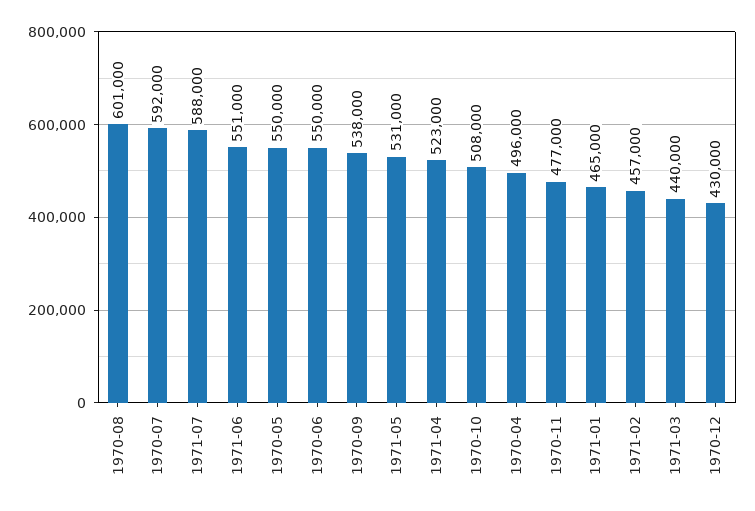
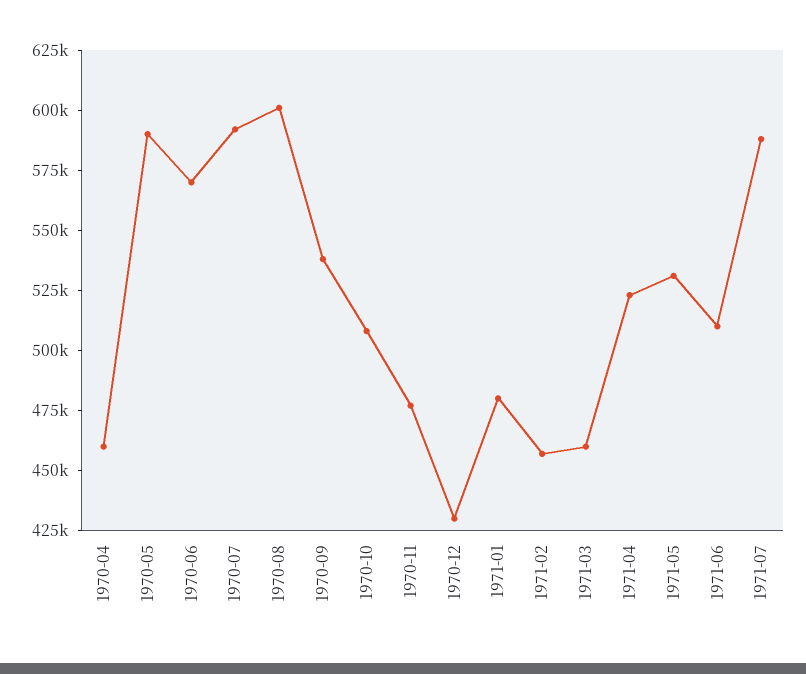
  {
    "1970-08": 601000,
    "1970-07": 592000,
    "1971-07": 588000,
-   "1971-06": 551000,
+   "1971-06": 510000,
-   "1970-05": 550000,
+   "1970-05": 590000,
-   "1970-06": 550000,
+   "1970-06": 570000,
    "1970-09": 538000,
    "1971-05": 531000,
    "1971-04": 523000,
    "1970-10": 508000,
-   "1970-04": 496000,
+   "1970-04": 460000,
    "1970-11": 477000,
-   "1971-01": 465000,
+   "1971-01": 480000,
    "1971-02": 457000,
-   "1971-03": 440000,
+   "1971-03": 460000,
    "1970-12": 430000
  }

